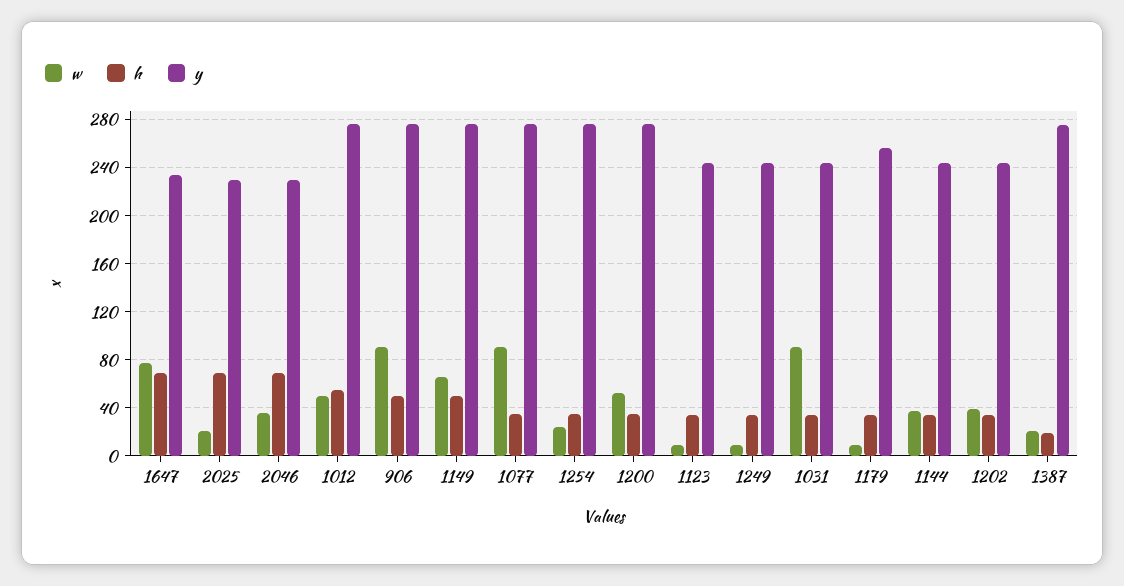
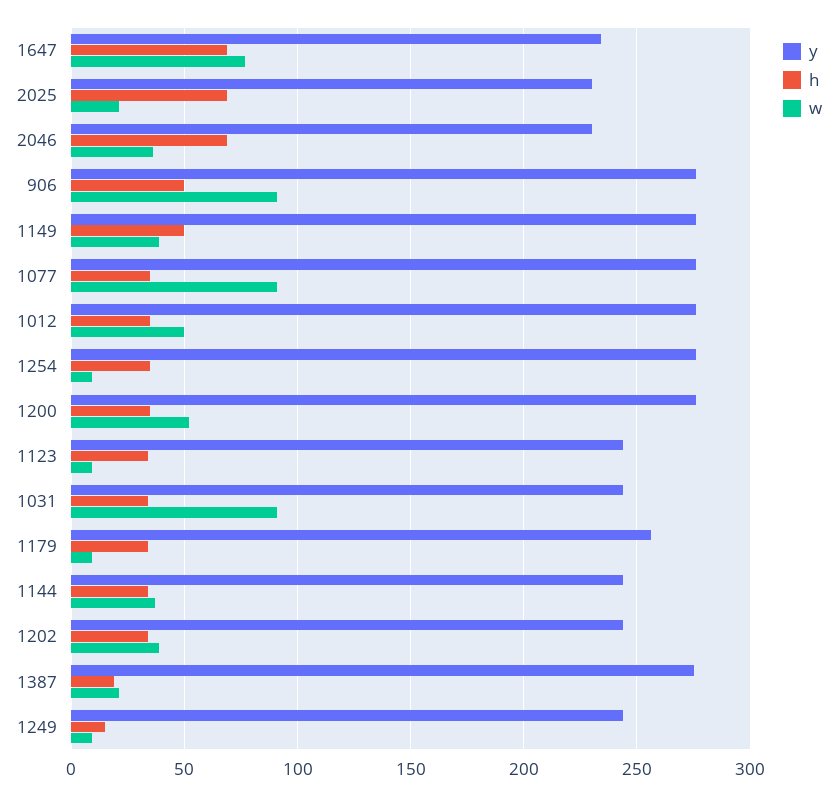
  {
    "w": {
      "1647": 75,
      "2025": 20,
      "2046": 35,
      "1012": 50,
      "906": 90,
-     "1149": 65,
+     "1149": 40,
      "1077": 90,
-     "1254": 25,
+     "1254": 10,
      "1200": 50,
      "1123": 10,
      "1249": 10,
      "1031": 90,
      "1179": 10,
      "1144": 35,
      "1202": 40,
      "1387": 20
    },
    "h": {
      "1647": 70,
      "2025": 70,
      "2046": 70,
-     "1012": 55,
+     "1012": 35,
      "906": 50,
      "1149": 50,
      "1077": 35,
      "1254": 35,
      "1200": 35,
      "1123": 35,
-     "1249": 35,
+     "1249": 15,
      "1031": 35,
      "1179": 35,
      "1144": 35,
      "1202": 35,
      "1387": 20
    },
    "y": {
      "1647": 235,
      "2025": 230,
      "2046": 230,
      "1012": 275,
      "906": 275,
      "1149": 275,
      "1077": 275,
      "1254": 275,
      "1200": 275,
      "1123": 245,
      "1249": 245,
      "1031": 245,
      "1179": 255,
      "1144": 245,
      "1202": 245,
      "1387": 275
    }
  }

